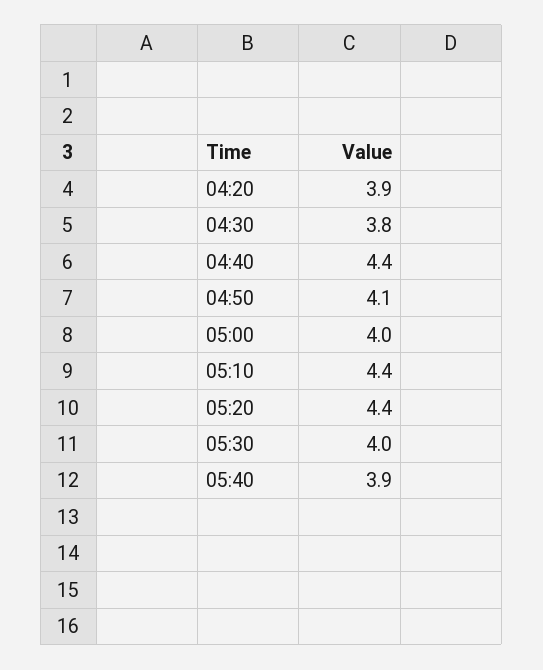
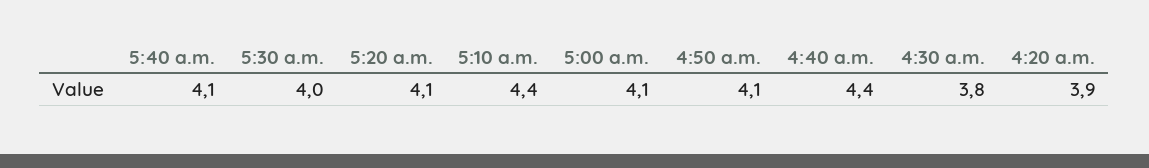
  {
    "04:20": 3.9,
    "04:30": 3.8,
    "04:40": 4.4,
    "04:50": 4.1,
-   "05:00": 4,
+   "05:00": 4.1,
    "05:10": 4.4,
-   "05:20": 4.4,
+   "05:20": 4.1,
    "05:30": 4,
-   "05:40": 3.9
+   "05:40": 4.1
  }

